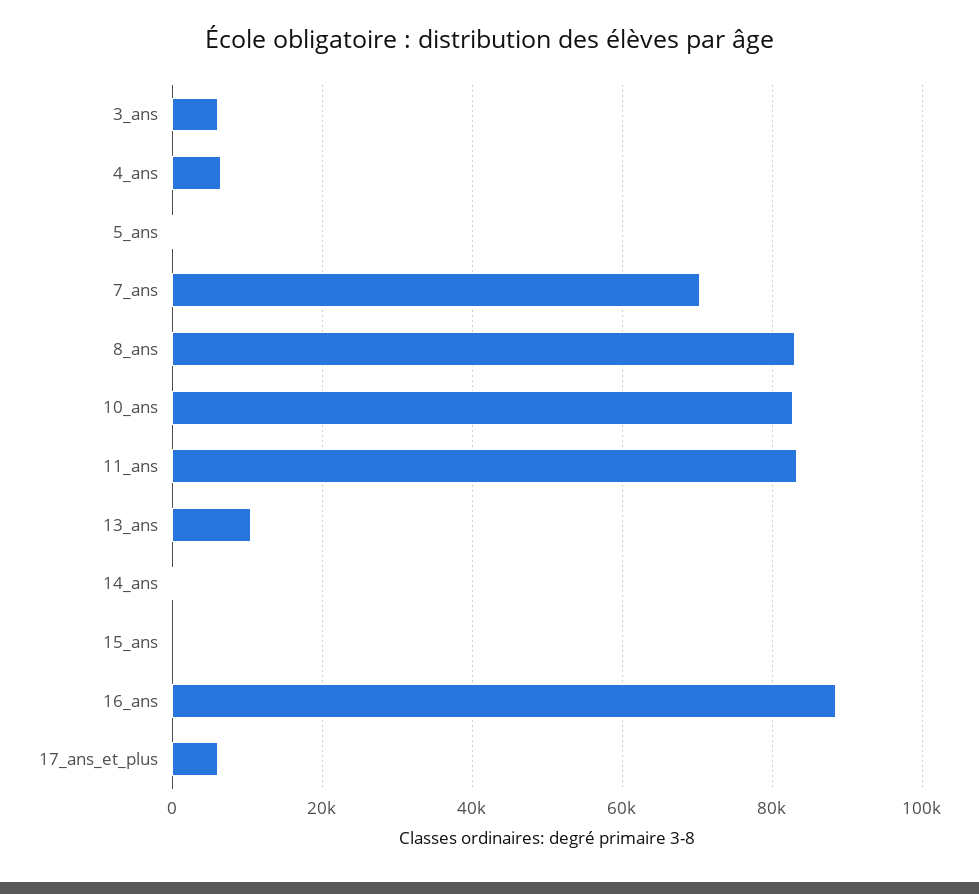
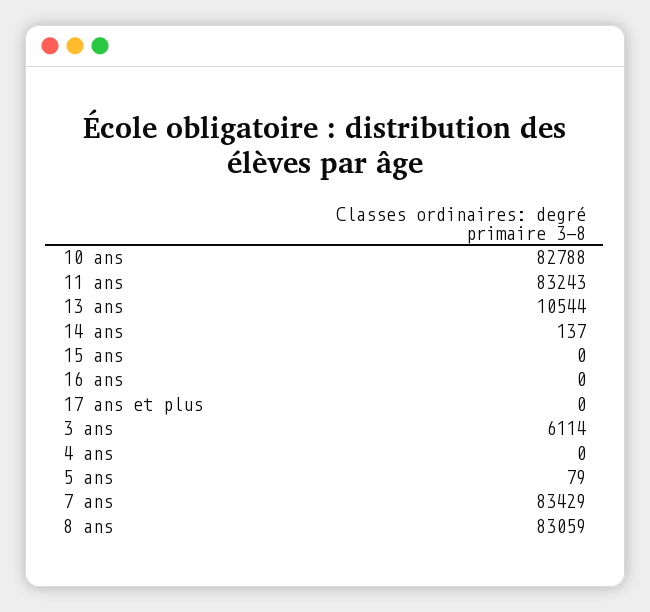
  {
    "3_ans": 6114,
-   "4_ans": 6000,
+   "4_ans": 0,
    "5_ans": 79,
-   "7_ans": 70000,
+   "7_ans": 83429,
    "8_ans": 83059,
    "10_ans": 82788,
    "11_ans": 83243,
    "13_ans": 10544,
    "14_ans": 137,
    "15_ans": 0,
-   "16_ans": 88000,
+   "16_ans": 0,
-   "17_ans_et_plus": 6000
+   "17_ans_et_plus": 0
  }

